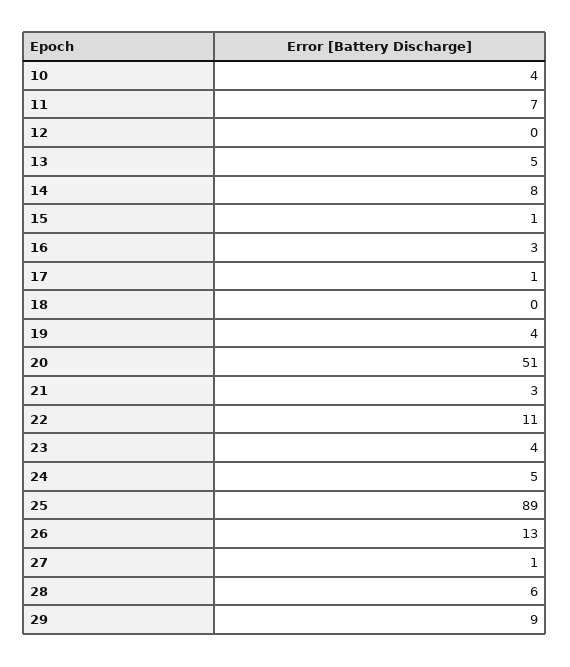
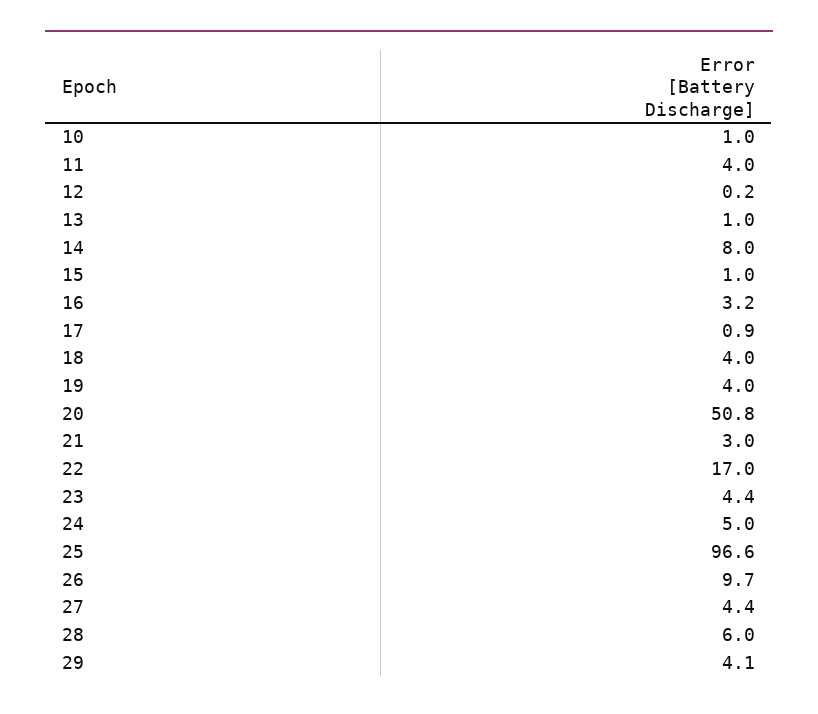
  {
-   "10": 4,
+   "10": 1,
-   "11": 7,
+   "11": 4,
    "12": 0.2,
-   "13": 5,
+   "13": 1,
    "14": 8,
    "15": 1,
    "16": 3.2,
    "17": 0.9,
-   "18": 0,
+   "18": 4,
    "19": 4,
    "20": 50.8,
    "21": 3,
-   "22": 11,
+   "22": 17,
    "23": 4.4,
    "24": 5,
-   "25": 89,
+   "25": 96.6,
-   "26": 13,
+   "26": 9.7,
-   "27": 1,
+   "27": 4.4,
    "28": 6,
-   "29": 9
+   "29": 4.1
  }

